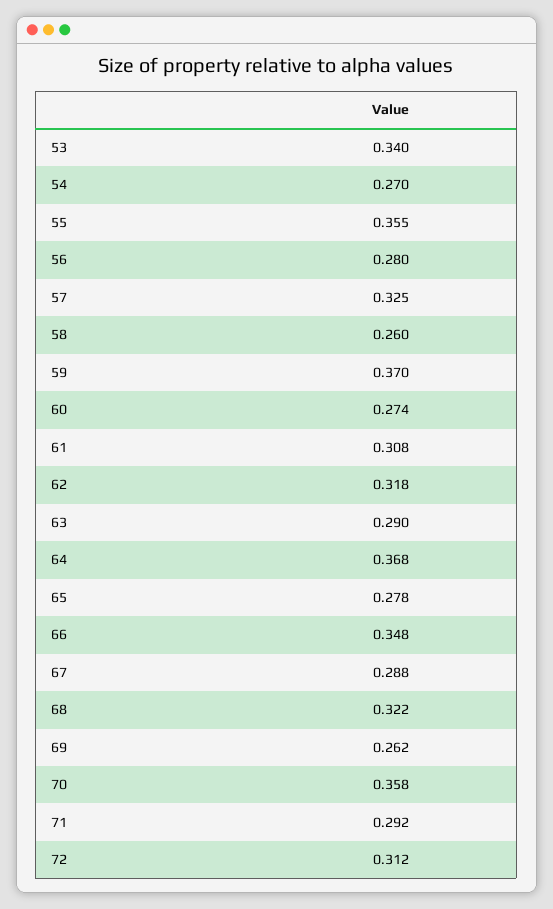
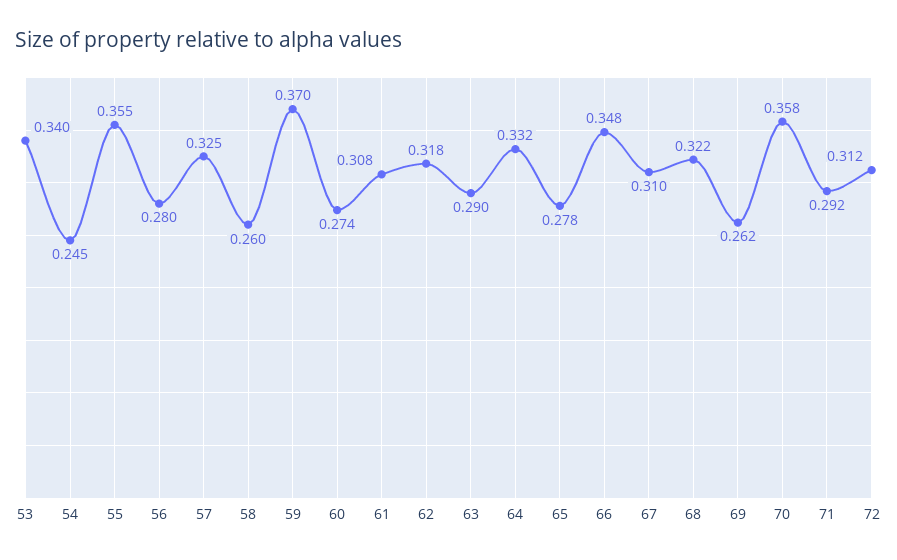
  {
    "53": 0.34,
-   "54": 0.27,
+   "54": 0.245,
    "55": 0.355,
    "56": 0.28,
    "57": 0.325,
    "58": 0.26,
    "59": 0.37,
    "60": 0.274,
    "61": 0.308,
    "62": 0.318,
    "63": 0.29,
-   "64": 0.368,
+   "64": 0.332,
    "65": 0.278,
    "66": 0.348,
-   "67": 0.288,
+   "67": 0.31,
    "68": 0.322,
    "69": 0.262,
    "70": 0.358,
    "71": 0.292,
    "72": 0.312
  }

